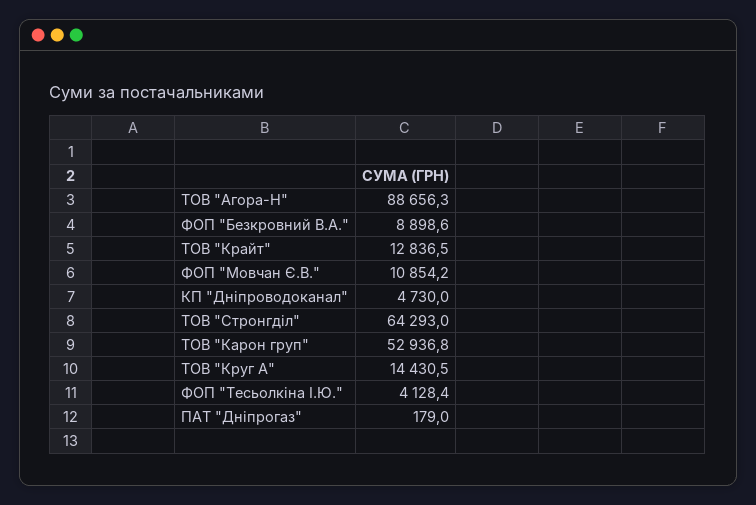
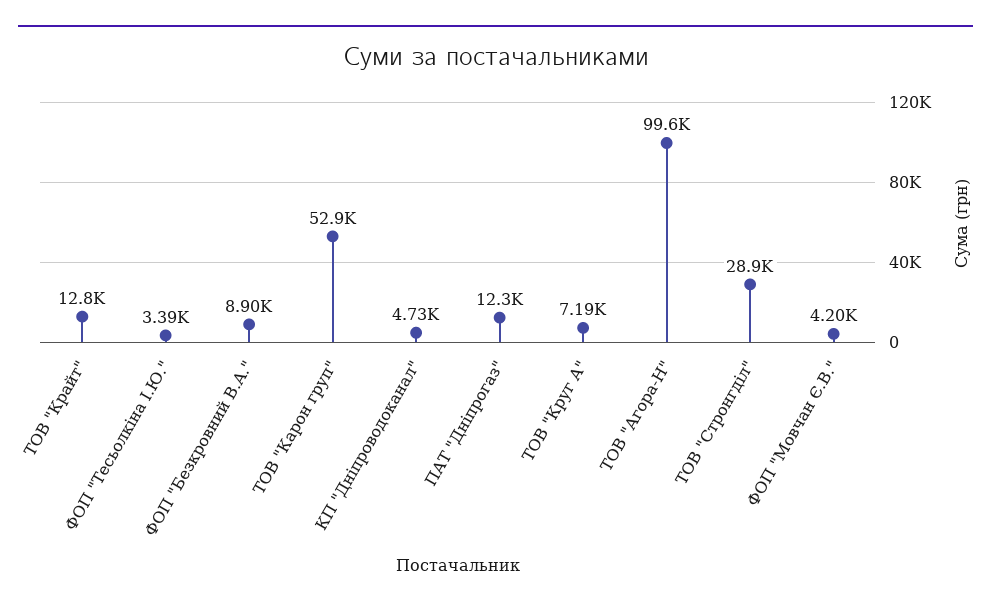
  {
-   "ТОВ \"Агора-Н\"": 88656.3,
+   "ТОВ \"Агора-Н\"": 99600,
    "ФОП \"Безкровний В.А.\"": 8898.6,
    "ТОВ \"Крайт\"": 12836.5,
-   "ФОП \"Мовчан Є.В.\"": 10854.2,
+   "ФОП \"Мовчан Є.В.\"": 4200,
    "КП \"Дніпроводоканал\"": 4730,
-   "ТОВ \"Стронгділ\"": 64293,
+   "ТОВ \"Стронгділ\"": 28900,
    "ТОВ \"Карон груп\"": 52936.8,
-   "ТОВ \"Круг А\"": 14430.5,
+   "ТОВ \"Круг А\"": 7190,
-   "ФОП \"Тесьолкіна І.Ю.\"": 4128.4,
+   "ФОП \"Тесьолкіна І.Ю.\"": 3390,
-   "ПАТ \"Дніпрогаз\"": 179
+   "ПАТ \"Дніпрогаз\"": 12300
  }

